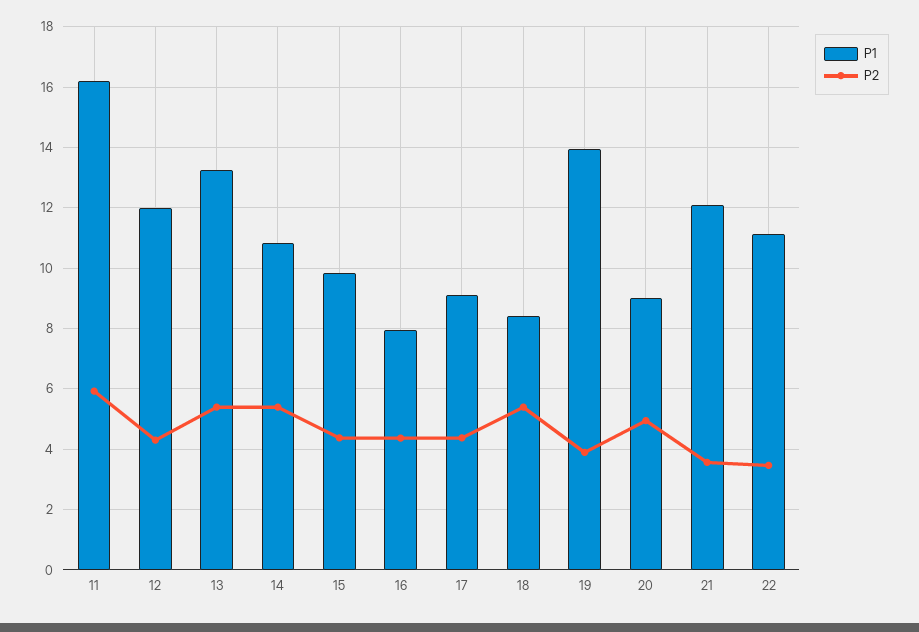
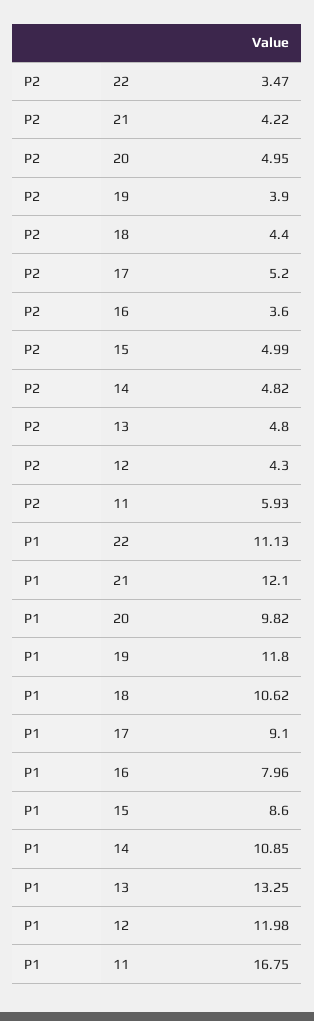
  {
    "P1": {
-     "11": 16.2,
+     "11": 16.75,
      "12": 11.98,
      "13": 13.25,
      "14": 10.85,
-     "15": 9.8,
+     "15": 8.6,
      "16": 7.96,
      "17": 9.1,
-     "18": 8.4,
+     "18": 10.62,
-     "19": 14,
+     "19": 11.8,
-     "20": 9,
+     "20": 9.82,
      "21": 12.1,
      "22": 11.13
    },
    "P2": {
      "11": 5.93,
      "12": 4.3,
-     "13": 5.4,
+     "13": 4.8,
-     "14": 5.4,
+     "14": 4.82,
-     "15": 4.4,
+     "15": 4.99,
-     "16": 4.4,
+     "16": 3.6,
-     "17": 4.4,
+     "17": 5.2,
-     "18": 5.4,
+     "18": 4.4,
      "19": 3.9,
      "20": 4.95,
-     "21": 3.6,
+     "21": 4.22,
      "22": 3.47
    }
  }

